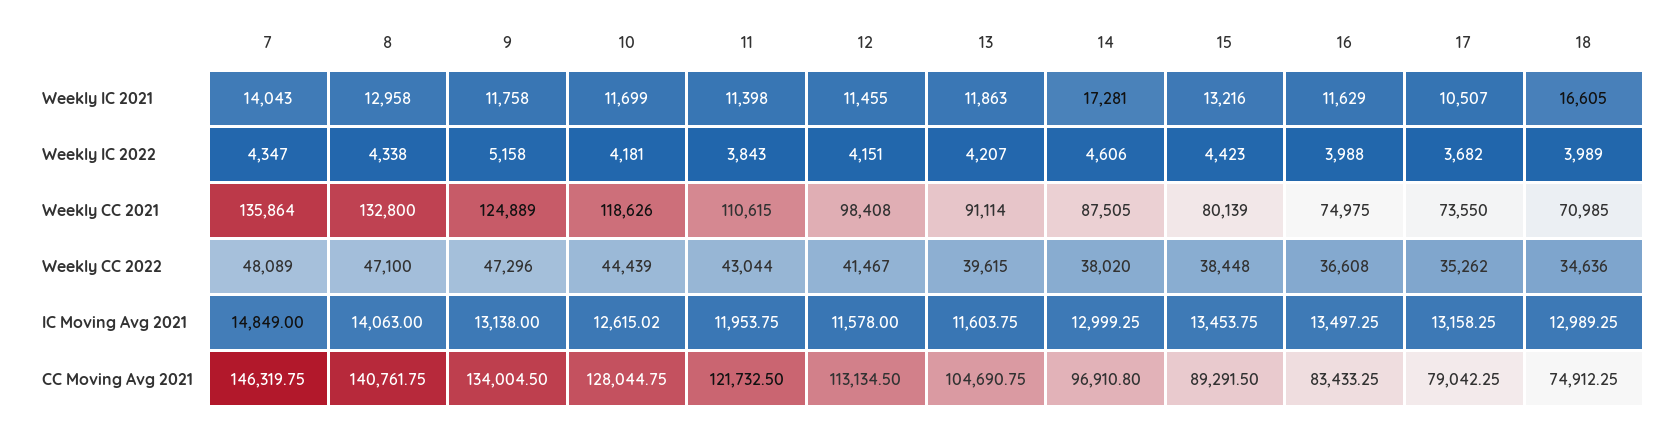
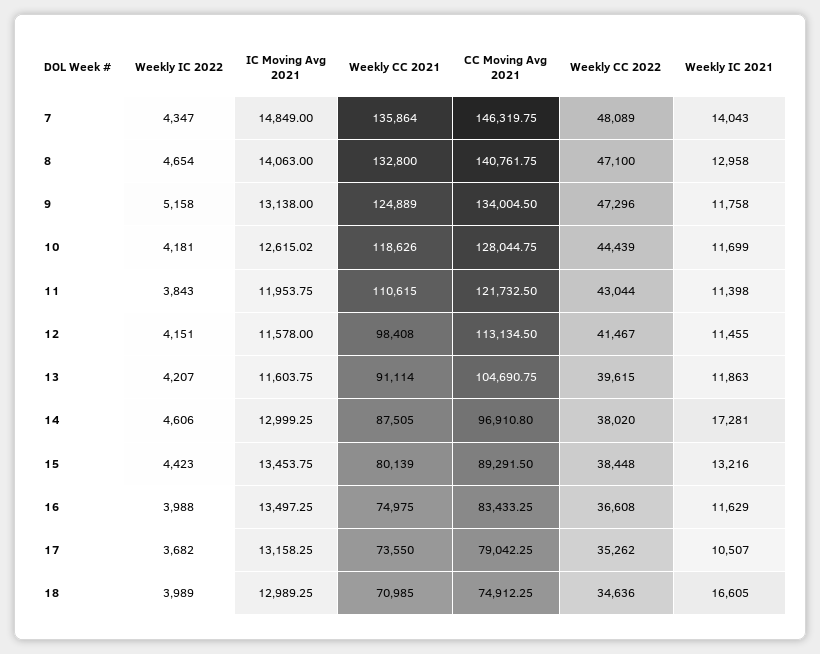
  {
    "7": {
      "Weekly IC 2021": 14043,
      "Weekly IC 2022": 4347,
      "Weekly CC 2021": 135864,
      "Weekly CC 2022": 48089,
      "IC Moving Avg 2021": 14849,
      "CC Moving Avg 2021": 146319.75
    },
    "8": {
      "Weekly IC 2021": 12958,
-     "Weekly IC 2022": 4338,
+     "Weekly IC 2022": 4654,
      "Weekly CC 2021": 132800,
      "Weekly CC 2022": 47100,
      "IC Moving Avg 2021": 14063,
      "CC Moving Avg 2021": 140761.75
    },
    "9": {
      "Weekly IC 2021": 11758,
      "Weekly IC 2022": 5158,
      "Weekly CC 2021": 124889,
      "Weekly CC 2022": 47296,
      "IC Moving Avg 2021": 13138,
      "CC Moving Avg 2021": 134004.5
    },
    "10": {
      "Weekly IC 2021": 11699,
      "Weekly IC 2022": 4181,
      "Weekly CC 2021": 118626,
      "Weekly CC 2022": 44439,
      "IC Moving Avg 2021": 12615.02,
      "CC Moving Avg 2021": 128044.75
    },
    "11": {
      "Weekly IC 2021": 11398,
      "Weekly IC 2022": 3843,
      "Weekly CC 2021": 110615,
      "Weekly CC 2022": 43044,
      "IC Moving Avg 2021": 11953.75,
      "CC Moving Avg 2021": 121732.5
    },
    "12": {
      "Weekly IC 2021": 11455,
      "Weekly IC 2022": 4151,
      "Weekly CC 2021": 98408,
      "Weekly CC 2022": 41467,
      "IC Moving Avg 2021": 11578,
      "CC Moving Avg 2021": 113134.5
    },
    "13": {
      "Weekly IC 2021": 11863,
      "Weekly IC 2022": 4207,
      "Weekly CC 2021": 91114,
      "Weekly CC 2022": 39615,
      "IC Moving Avg 2021": 11603.75,
      "CC Moving Avg 2021": 104690.75
    },
    "14": {
      "Weekly IC 2021": 17281,
      "Weekly IC 2022": 4606,
      "Weekly CC 2021": 87505,
      "Weekly CC 2022": 38020,
      "IC Moving Avg 2021": 12999.25,
      "CC Moving Avg 2021": 96910.8
    },
    "15": {
      "Weekly IC 2021": 13216,
      "Weekly IC 2022": 4423,
      "Weekly CC 2021": 80139,
      "Weekly CC 2022": 38448,
      "IC Moving Avg 2021": 13453.75,
      "CC Moving Avg 2021": 89291.5
    },
    "16": {
      "Weekly IC 2021": 11629,
      "Weekly IC 2022": 3988,
      "Weekly CC 2021": 74975,
      "Weekly CC 2022": 36608,
      "IC Moving Avg 2021": 13497.25,
      "CC Moving Avg 2021": 83433.25
    },
    "17": {
      "Weekly IC 2021": 10507,
      "Weekly IC 2022": 3682,
      "Weekly CC 2021": 73550,
      "Weekly CC 2022": 35262,
      "IC Moving Avg 2021": 13158.25,
      "CC Moving Avg 2021": 79042.25
    },
    "18": {
      "Weekly IC 2021": 16605,
      "Weekly IC 2022": 3989,
      "Weekly CC 2021": 70985,
      "Weekly CC 2022": 34636,
      "IC Moving Avg 2021": 12989.25,
      "CC Moving Avg 2021": 74912.25
    }
  }

